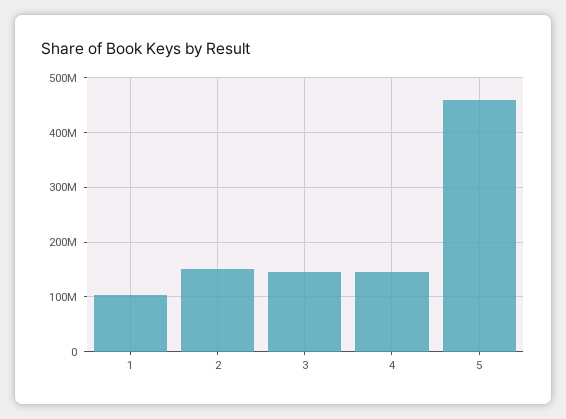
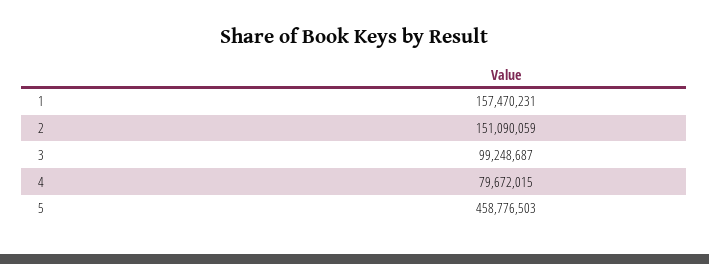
  {
-   "1": 100000000,
+   "1": 157470231,
    "2": 151090059,
-   "3": 140000000,
+   "3": 99248687,
-   "4": 140000000,
+   "4": 79672015,
    "5": 458776503
  }

